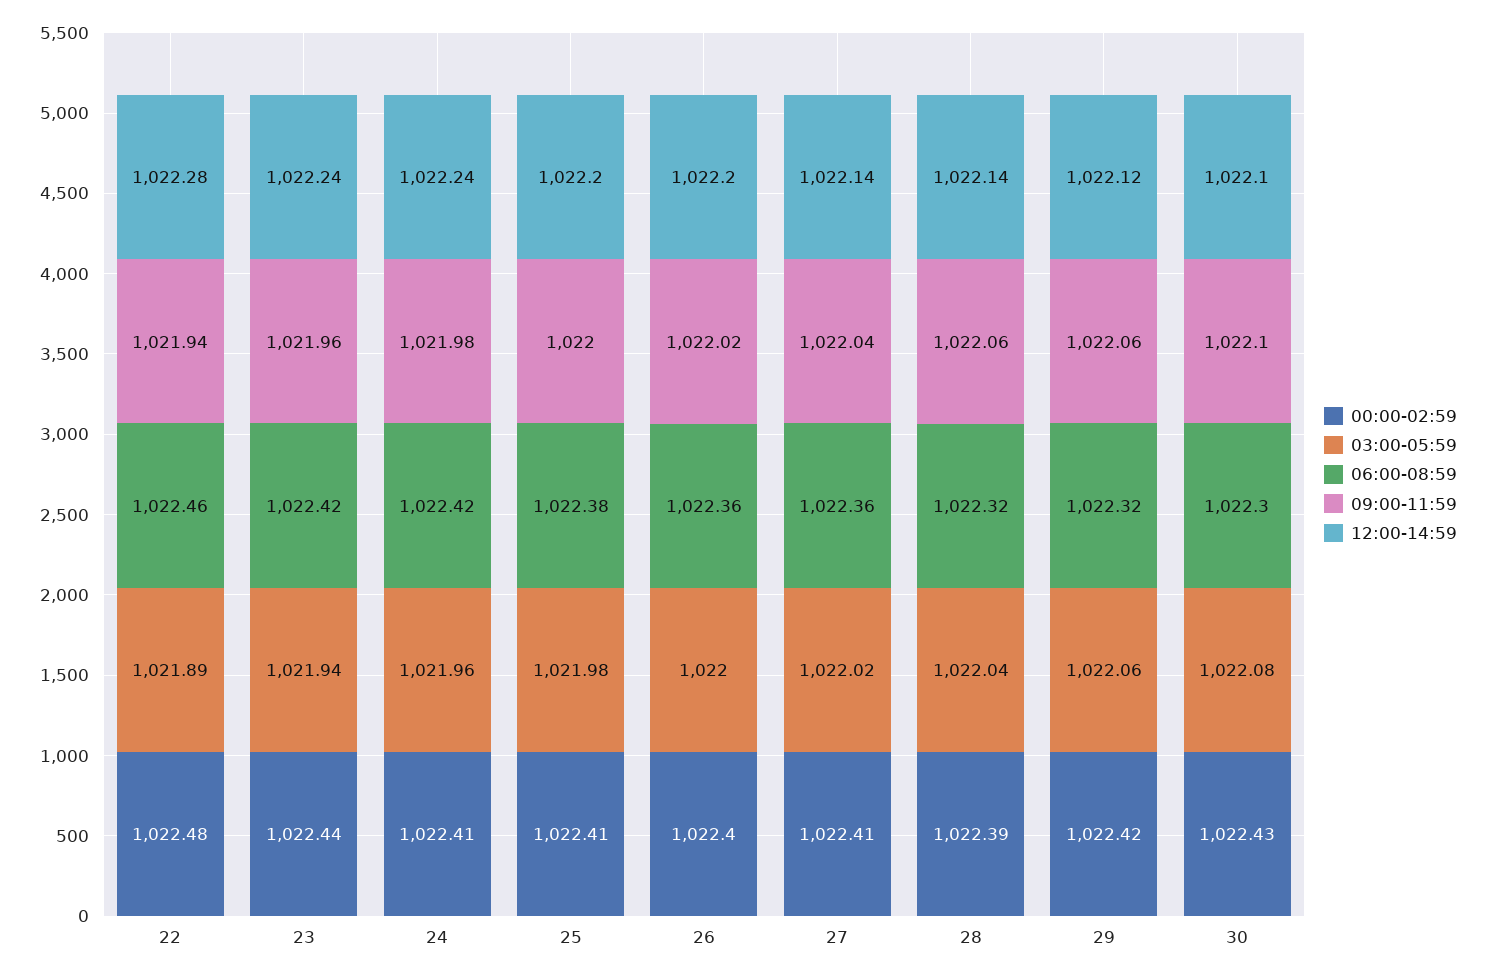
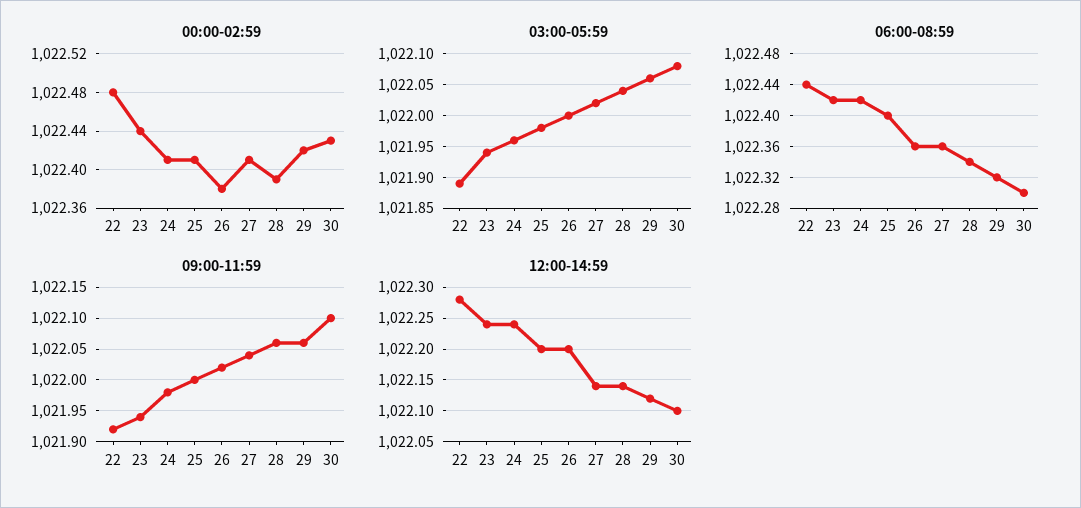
  {
    "00:00-02:59": {
      "22": 1022.48,
      "23": 1022.44,
      "24": 1022.41,
      "25": 1022.41,
-     "26": 1022.4,
+     "26": 1022.38,
      "27": 1022.41,
      "28": 1022.39,
      "29": 1022.42,
      "30": 1022.43
    },
    "03:00-05:59": {
      "22": 1021.89,
      "23": 1021.94,
      "24": 1021.96,
      "25": 1021.98,
      "26": 1022,
      "27": 1022.02,
      "28": 1022.04,
      "29": 1022.06,
      "30": 1022.08
    },
    "06:00-08:59": {
-     "22": 1022.46,
+     "22": 1022.44,
      "23": 1022.42,
      "24": 1022.42,
-     "25": 1022.38,
+     "25": 1022.4,
      "26": 1022.36,
      "27": 1022.36,
-     "28": 1022.32,
+     "28": 1022.34,
      "29": 1022.32,
      "30": 1022.3
    },
    "09:00-11:59": {
-     "22": 1021.94,
+     "22": 1021.92,
-     "23": 1021.96,
+     "23": 1021.94,
      "24": 1021.98,
      "25": 1022,
      "26": 1022.02,
      "27": 1022.04,
      "28": 1022.06,
      "29": 1022.06,
      "30": 1022.1
    },
    "12:00-14:59": {
      "22": 1022.28,
      "23": 1022.24,
      "24": 1022.24,
      "25": 1022.2,
      "26": 1022.2,
      "27": 1022.14,
      "28": 1022.14,
      "29": 1022.12,
      "30": 1022.1
    }
  }

